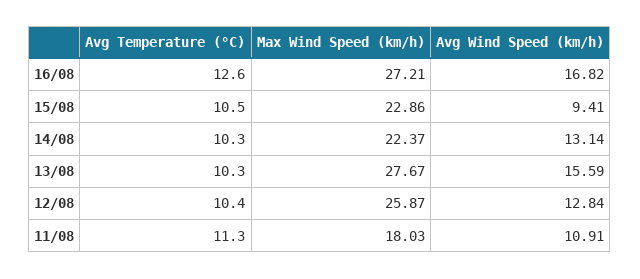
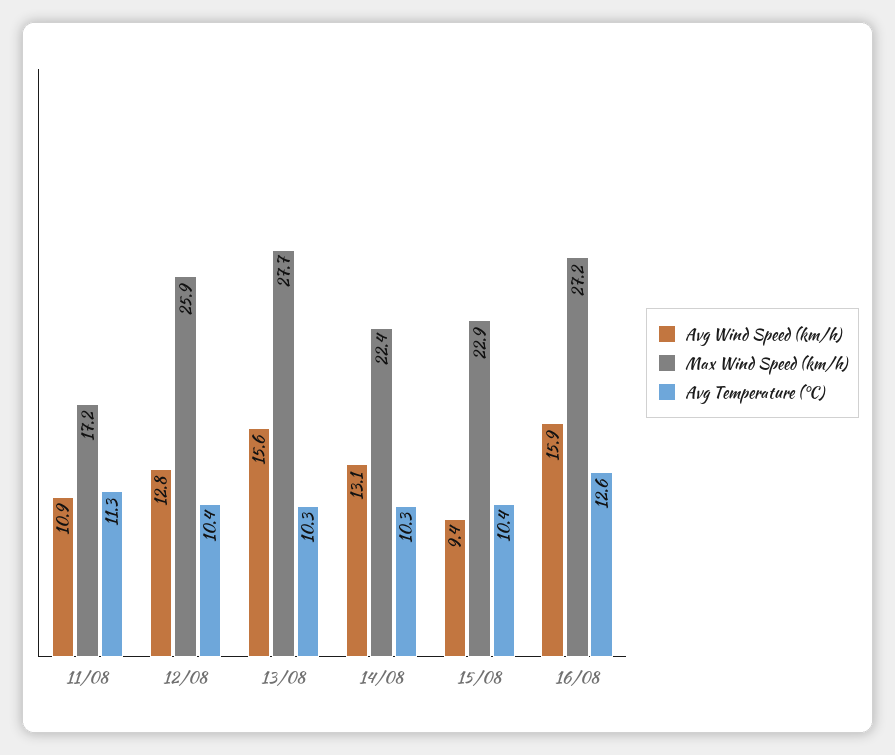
  {
    "Avg Temperature (°C)": {
      "16/08": 12.6,
-     "15/08": 10.5,
+     "15/08": 10.4,
      "14/08": 10.3,
      "13/08": 10.3,
      "12/08": 10.4,
      "11/08": 11.3
    },
    "Max Wind Speed (km/h)": {
      "16/08": 27.21,
      "15/08": 22.86,
      "14/08": 22.37,
      "13/08": 27.67,
      "12/08": 25.87,
-     "11/08": 18.03
+     "11/08": 17.2
    },
    "Avg Wind Speed (km/h)": {
-     "16/08": 16.82,
+     "16/08": 15.9,
      "15/08": 9.41,
      "14/08": 13.14,
      "13/08": 15.59,
      "12/08": 12.84,
      "11/08": 10.91
    }
  }

